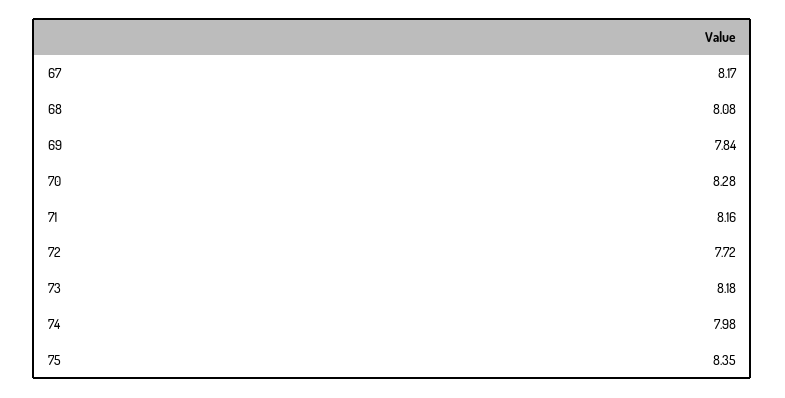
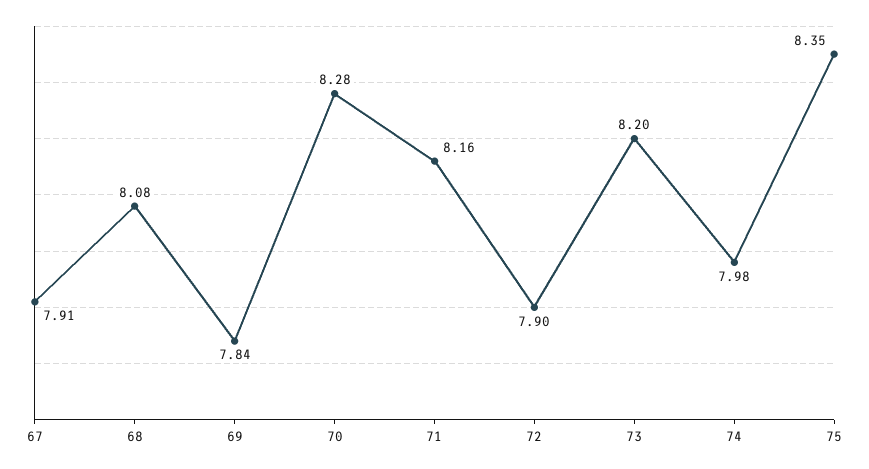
  {
-   "67": 8.17,
+   "67": 7.91,
    "68": 8.08,
    "69": 7.84,
    "70": 8.28,
    "71": 8.16,
-   "72": 7.72,
+   "72": 7.9,
-   "73": 8.18,
+   "73": 8.2,
    "74": 7.98,
    "75": 8.35
  }

